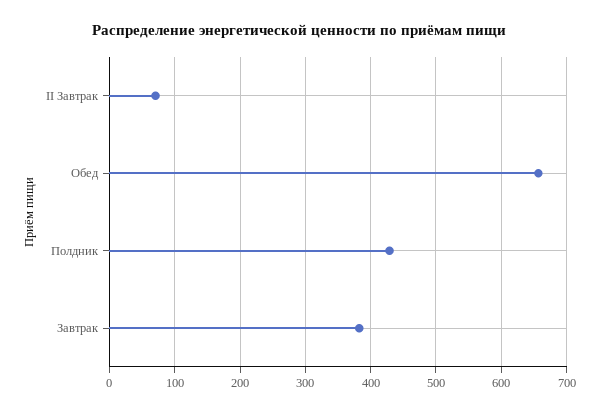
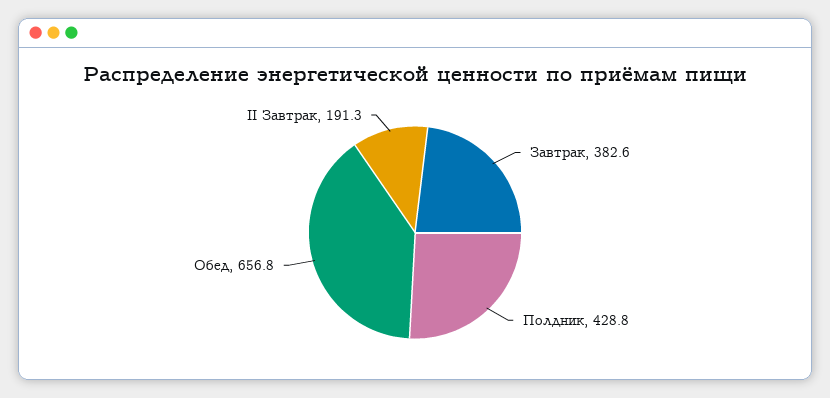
  {
-   "II Завтрак": 70,
+   "II Завтрак": 191.3,
    "Обед": 656.8,
    "Полдник": 428.8,
    "Завтрак": 382.6
  }

